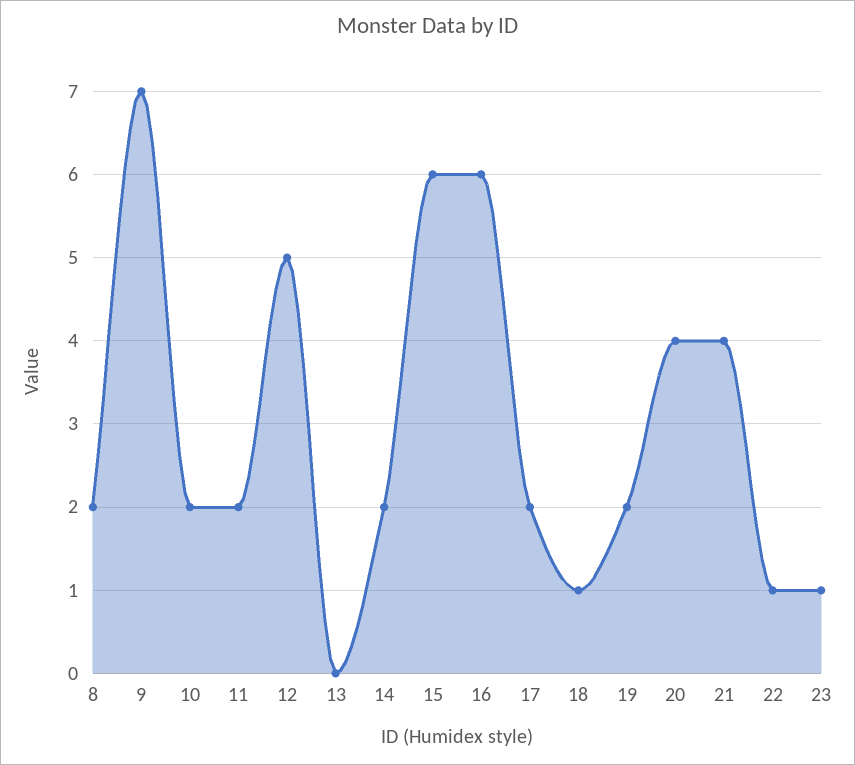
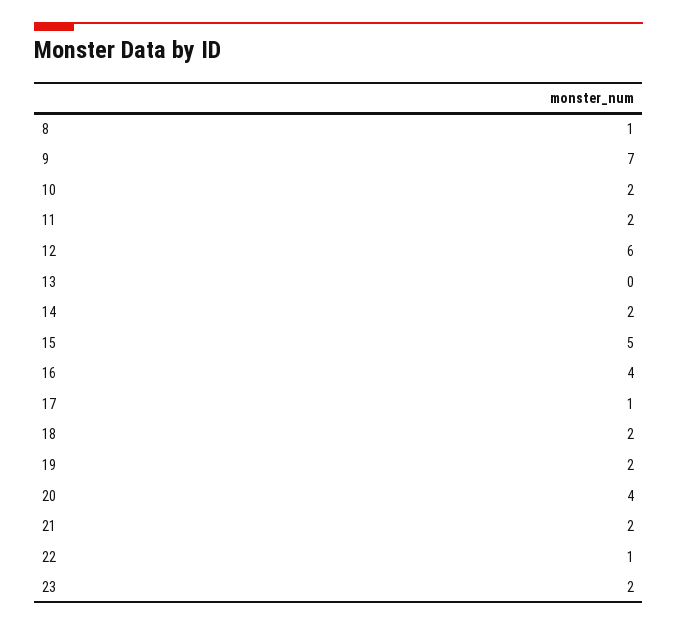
  {
-   "8": 2,
+   "8": 1,
    "9": 7,
    "10": 2,
    "11": 2,
-   "12": 5,
+   "12": 6,
    "13": 0,
    "14": 2,
-   "15": 6,
+   "15": 5,
-   "16": 6,
+   "16": 4,
-   "17": 2,
+   "17": 1,
-   "18": 1,
+   "18": 2,
    "19": 2,
    "20": 4,
-   "21": 4,
+   "21": 2,
    "22": 1,
-   "23": 1
+   "23": 2
  }

